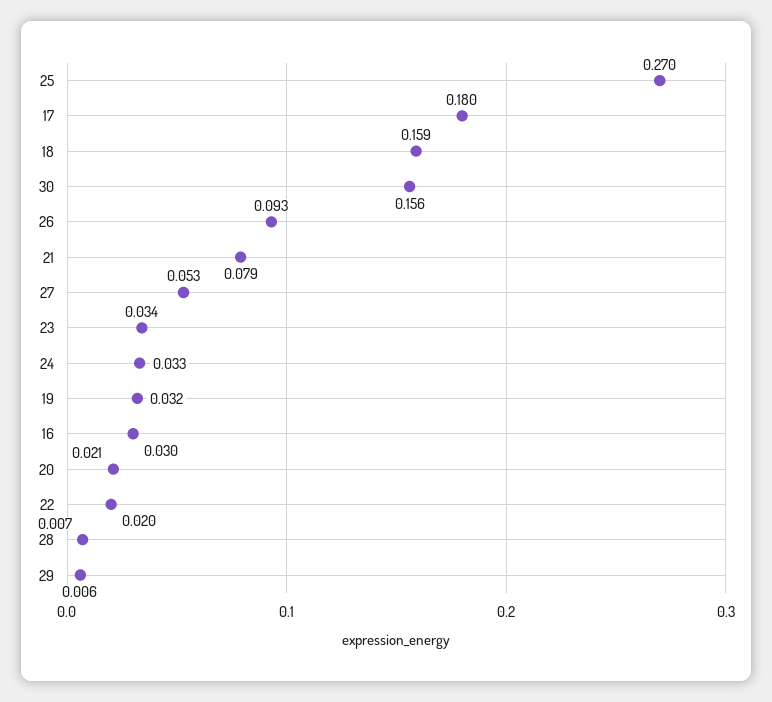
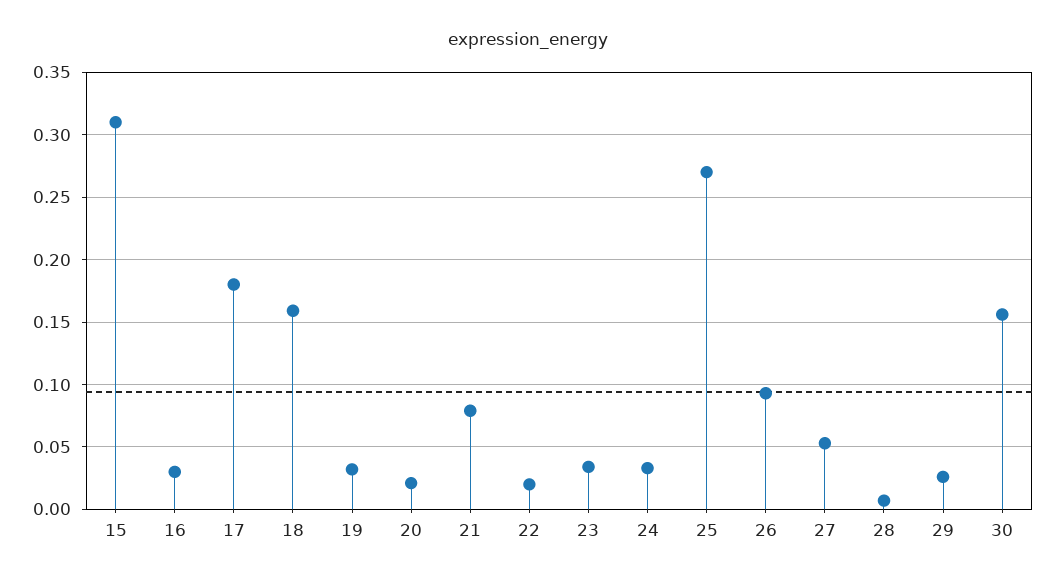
  {
    "25": 0.27,
    "17": 0.18,
    "18": 0.159,
    "30": 0.156,
    "26": 0.093,
    "21": 0.079,
    "27": 0.053,
    "23": 0.034,
    "24": 0.033,
    "19": 0.032,
    "16": 0.03,
    "20": 0.021,
    "22": 0.02,
    "28": 0.007,
-   "29": 0.006
+   "29": 0.025,
+   "15": 0.31
  }

